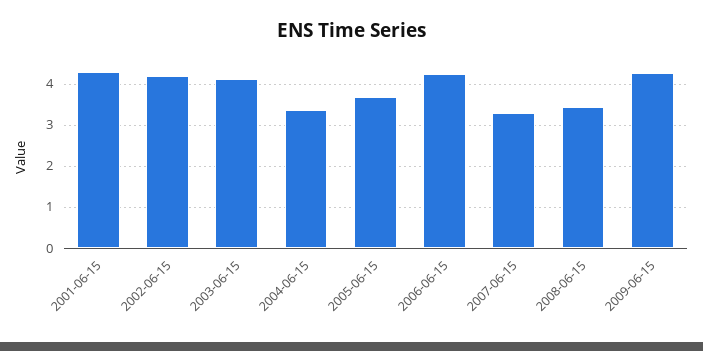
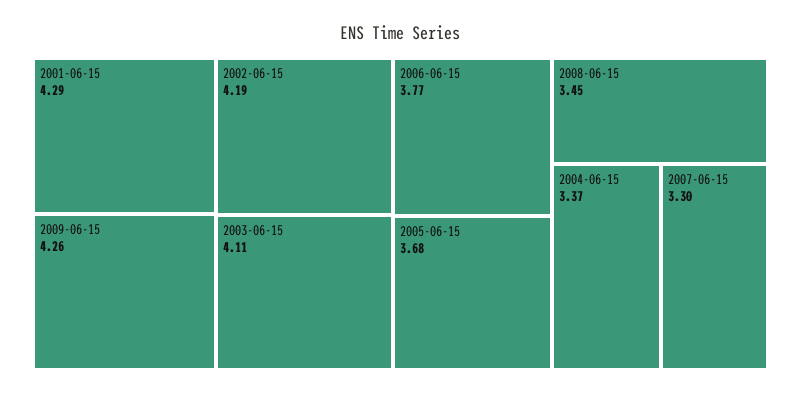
  {
    "2001-06-15": 4.29,
    "2002-06-15": 4.19,
    "2003-06-15": 4.11,
    "2004-06-15": 3.37,
    "2005-06-15": 3.68,
-   "2006-06-15": 4.2,
+   "2006-06-15": 3.77,
    "2007-06-15": 3.3,
    "2008-06-15": 3.45,
    "2009-06-15": 4.26
  }

